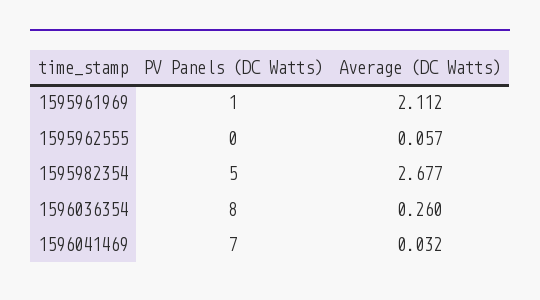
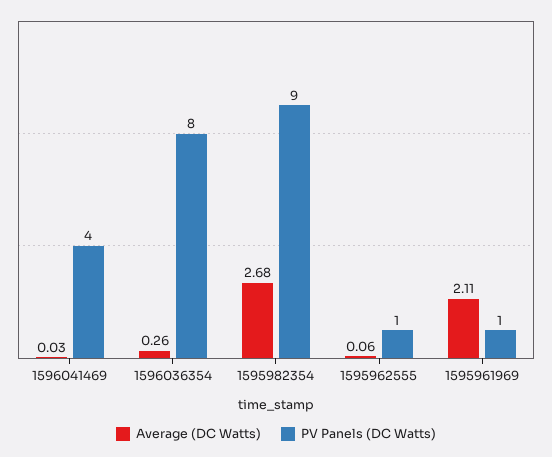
  {
    "PV Panels (DC Watts)": {
      "1595961969": 1,
-     "1595962555": 0,
+     "1595962555": 1,
-     "1595982354": 5,
+     "1595982354": 9,
      "1596036354": 8,
-     "1596041469": 7
+     "1596041469": 4
    },
    "Average (DC Watts)": {
      "1595961969": 2.112,
      "1595962555": 0.057,
      "1595982354": 2.677,
      "1596036354": 0.26,
      "1596041469": 0.032
    }
  }

